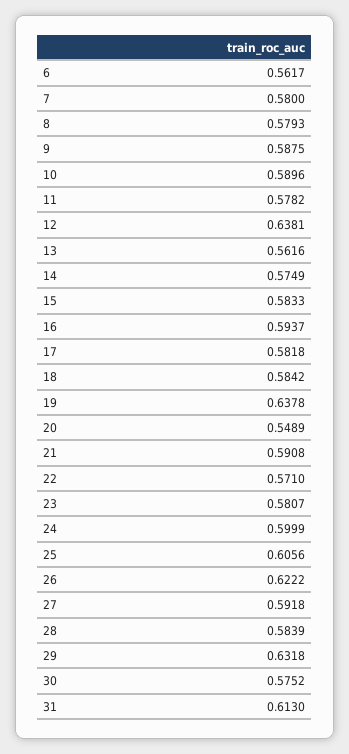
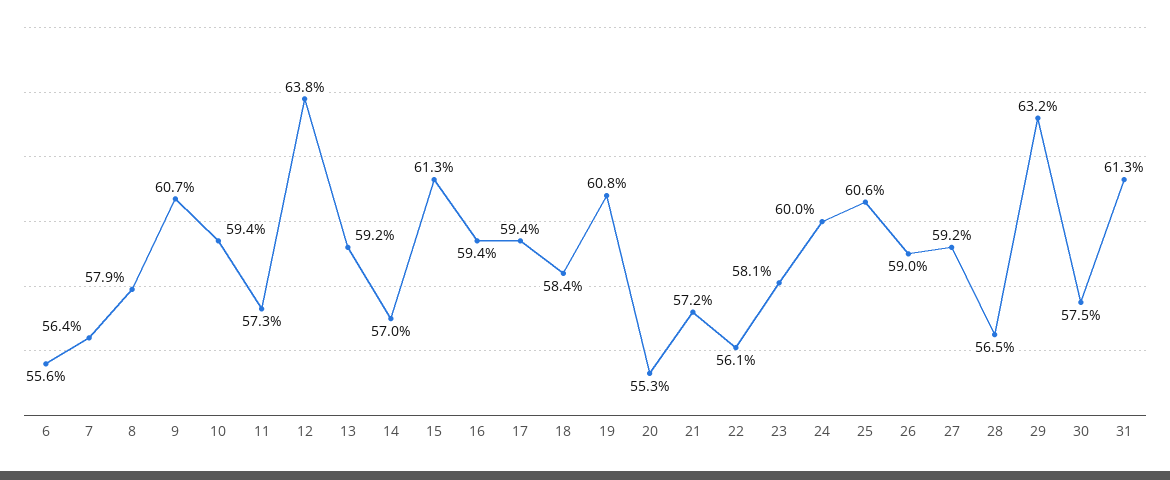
  {
-   "6": 0.5617,
+   "6": 0.556,
-   "7": 0.58,
+   "7": 0.564,
    "8": 0.5793,
-   "9": 0.5875,
+   "9": 0.607,
-   "10": 0.5896,
+   "10": 0.594,
-   "11": 0.5782,
+   "11": 0.573,
    "12": 0.6381,
-   "13": 0.5616,
+   "13": 0.592,
-   "14": 0.5749,
+   "14": 0.57,
-   "15": 0.5833,
+   "15": 0.613,
    "16": 0.5937,
-   "17": 0.5818,
+   "17": 0.594,
    "18": 0.5842,
-   "19": 0.6378,
+   "19": 0.608,
-   "20": 0.5489,
+   "20": 0.553,
-   "21": 0.5908,
+   "21": 0.572,
-   "22": 0.571,
+   "22": 0.561,
    "23": 0.5807,
    "24": 0.5999,
    "25": 0.6056,
-   "26": 0.6222,
+   "26": 0.59,
    "27": 0.5918,
-   "28": 0.5839,
+   "28": 0.565,
    "29": 0.6318,
    "30": 0.5752,
    "31": 0.613
  }

